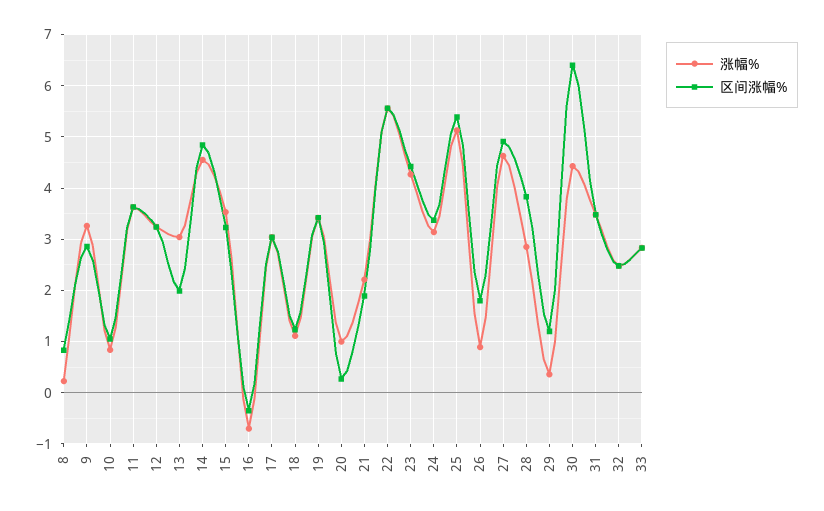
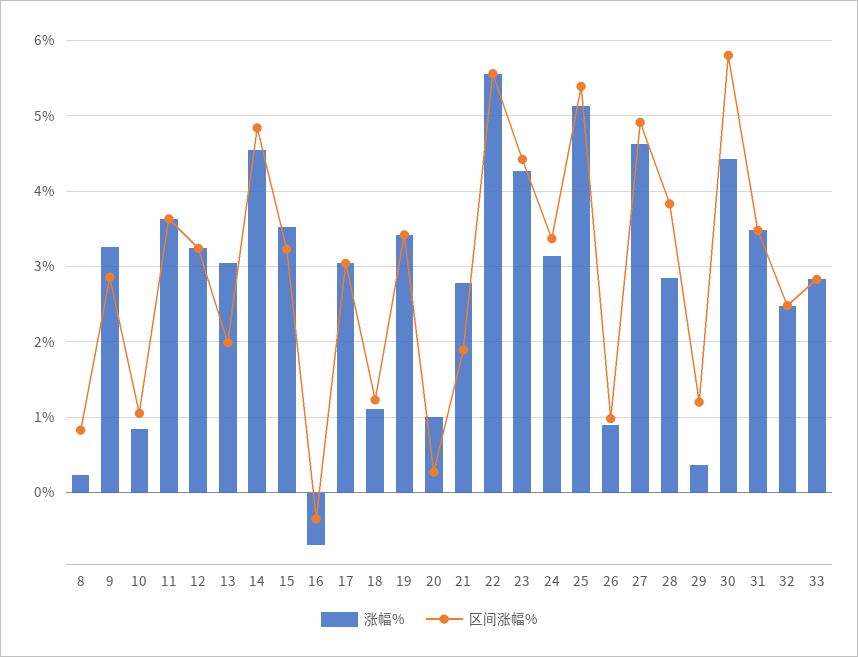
  {
    "涨幅%": {
      "8": 0.2,
      "9": 3.3,
      "10": 0.8,
      "11": 3.6,
      "12": 3.2,
      "13": 3,
      "14": 4.6,
      "15": 3.5,
      "16": -0.7,
      "17": 3,
      "18": 1.1,
      "19": 3.4,
      "20": 1,
-     "21": 2.2,
+     "21": 2.8,
      "22": 5.6,
      "23": 4.3,
      "24": 3.1,
      "25": 5.1,
      "26": 0.9,
      "27": 4.6,
      "28": 2.9,
      "29": 0.4,
      "30": 4.4,
      "31": 3.5,
      "32": 2.5,
      "33": 2.8
    },
    "区间涨幅%": {
      "8": 0.8,
      "9": 2.9,
      "10": 1.1,
      "11": 3.6,
      "12": 3.2,
      "13": 2,
      "14": 4.8,
      "15": 3.2,
      "16": -0.4,
      "17": 3,
      "18": 1.2,
      "19": 3.4,
      "20": 0.3,
      "21": 1.9,
      "22": 5.6,
      "23": 4.4,
      "24": 3.4,
      "25": 5.4,
-     "26": 1.8,
+     "26": 1,
      "27": 4.9,
      "28": 3.8,
      "29": 1.2,
-     "30": 6.4,
+     "30": 5.8,
      "31": 3.5,
      "32": 2.5,
      "33": 2.8
    }
  }

